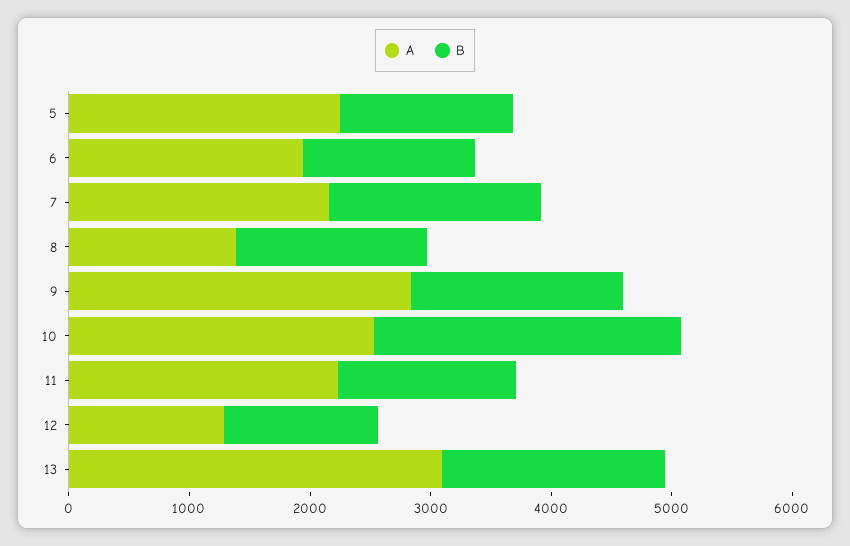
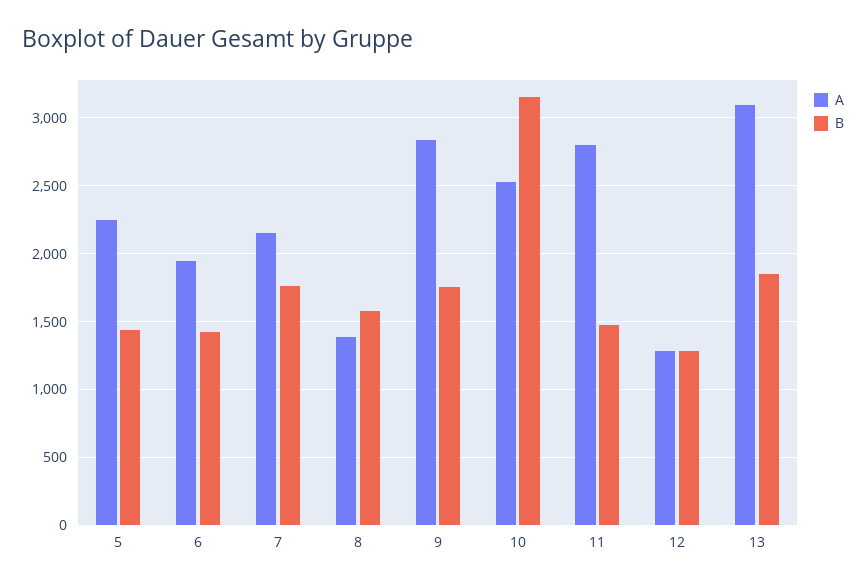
  {
    "A": {
      "5": 2250,
      "6": 1950,
      "7": 2150,
      "8": 1400,
      "9": 2850,
      "10": 2550,
-     "11": 2200,
+     "11": 2800,
      "12": 1300,
      "13": 3100
    },
    "B": {
      "5": 1450,
      "6": 1450,
      "7": 1750,
      "8": 1600,
      "9": 1750,
-     "10": 2600,
+     "10": 3150,
      "11": 1450,
      "12": 1300,
      "13": 1850
    }
  }

